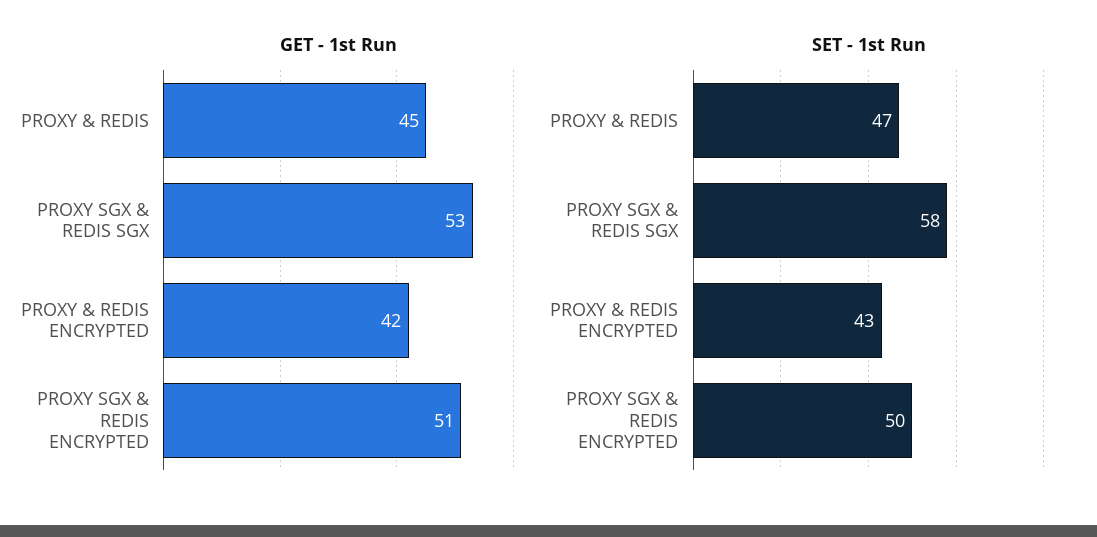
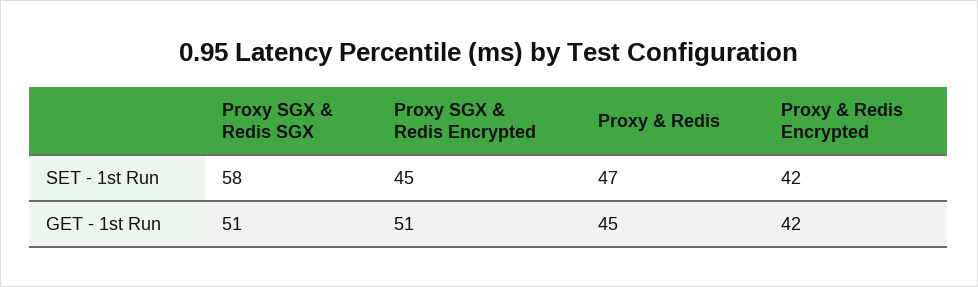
  {
    "GET - 1st Run": {
      "PROXY & REDIS": 45,
-     "PROXY SGX & REDIS SGX": 53,
+     "PROXY SGX & REDIS SGX": 51,
      "PROXY & REDIS ENCRYPTED": 42,
      "PROXY SGX & REDIS ENCRYPTED": 51
    },
    "SET - 1st Run": {
      "PROXY & REDIS": 47,
      "PROXY SGX & REDIS SGX": 58,
-     "PROXY & REDIS ENCRYPTED": 43,
+     "PROXY & REDIS ENCRYPTED": 42,
-     "PROXY SGX & REDIS ENCRYPTED": 50
+     "PROXY SGX & REDIS ENCRYPTED": 45
    }
  }

